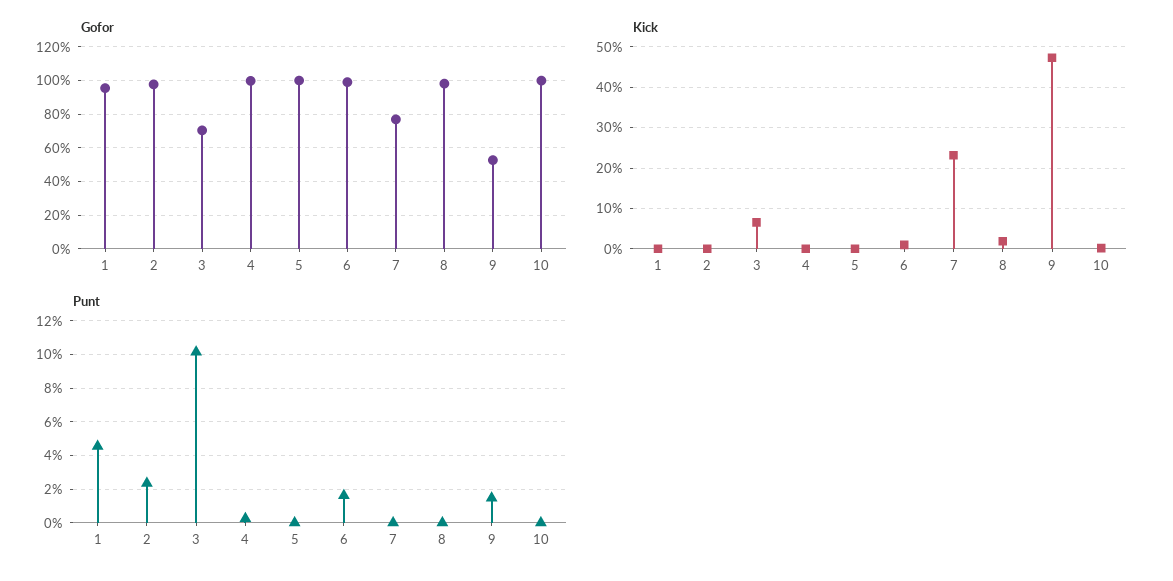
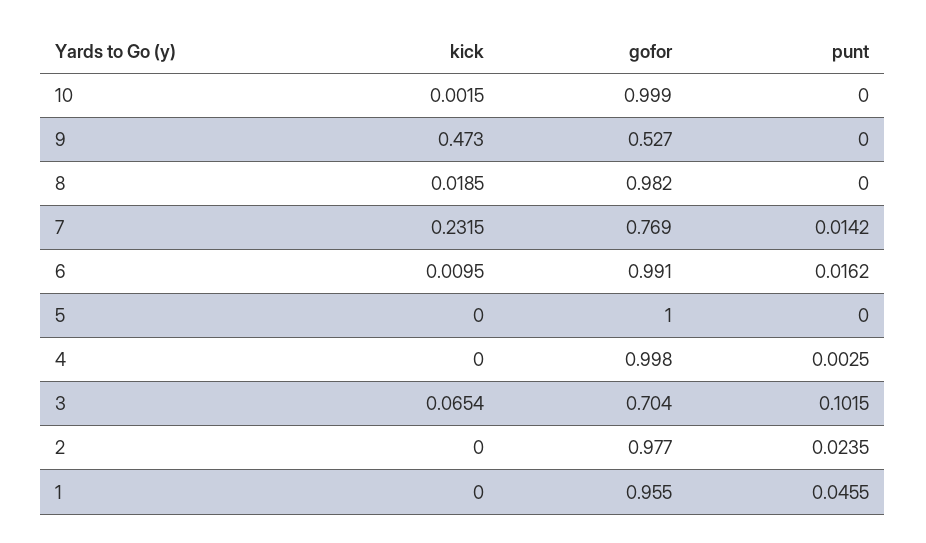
  {
    "Gofor": {
      "1": 0.955,
      "2": 0.977,
      "3": 0.704,
      "4": 0.998,
      "5": 1,
      "6": 0.991,
      "7": 0.769,
      "8": 0.982,
      "9": 0.527,
      "10": 0.999
    },
    "Kick": {
      "1": 0,
      "2": 0,
      "3": 0.0654,
      "4": 0,
      "5": 0,
      "6": 0.0095,
      "7": 0.2315,
      "8": 0.0185,
      "9": 0.473,
      "10": 0.0015
    },
    "Punt": {
      "1": 0.0455,
      "2": 0.0235,
      "3": 0.1015,
      "4": 0.0025,
      "5": 0,
      "6": 0.0162,
-     "7": 0,
+     "7": 0.0142,
      "8": 0,
-     "9": 0.015,
+     "9": 0,
      "10": 0
    }
  }

